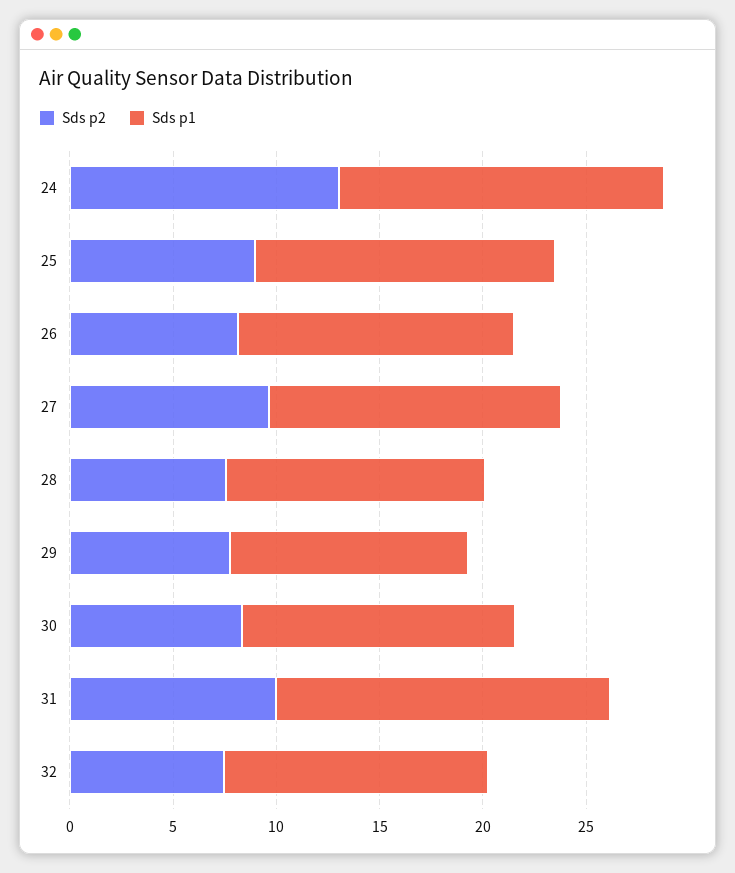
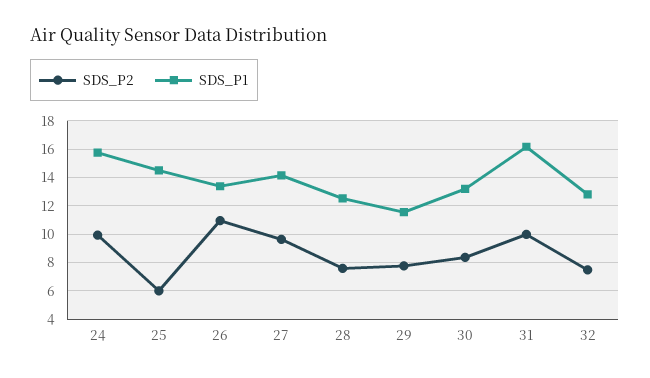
  {
    "Sds p2": {
-     "24": 13,
+     "24": 10,
-     "25": 9,
+     "25": 6,
-     "26": 8,
+     "26": 11,
      "27": 9.5,
      "28": 7.5,
      "29": 8,
      "30": 8.5,
      "31": 10,
      "32": 7.5
    },
    "Sds p1": {
      "24": 16,
      "25": 14.5,
      "26": 13.5,
      "27": 14,
      "28": 12.5,
      "29": 11.5,
      "30": 13,
      "31": 16,
      "32": 13
    }
  }

